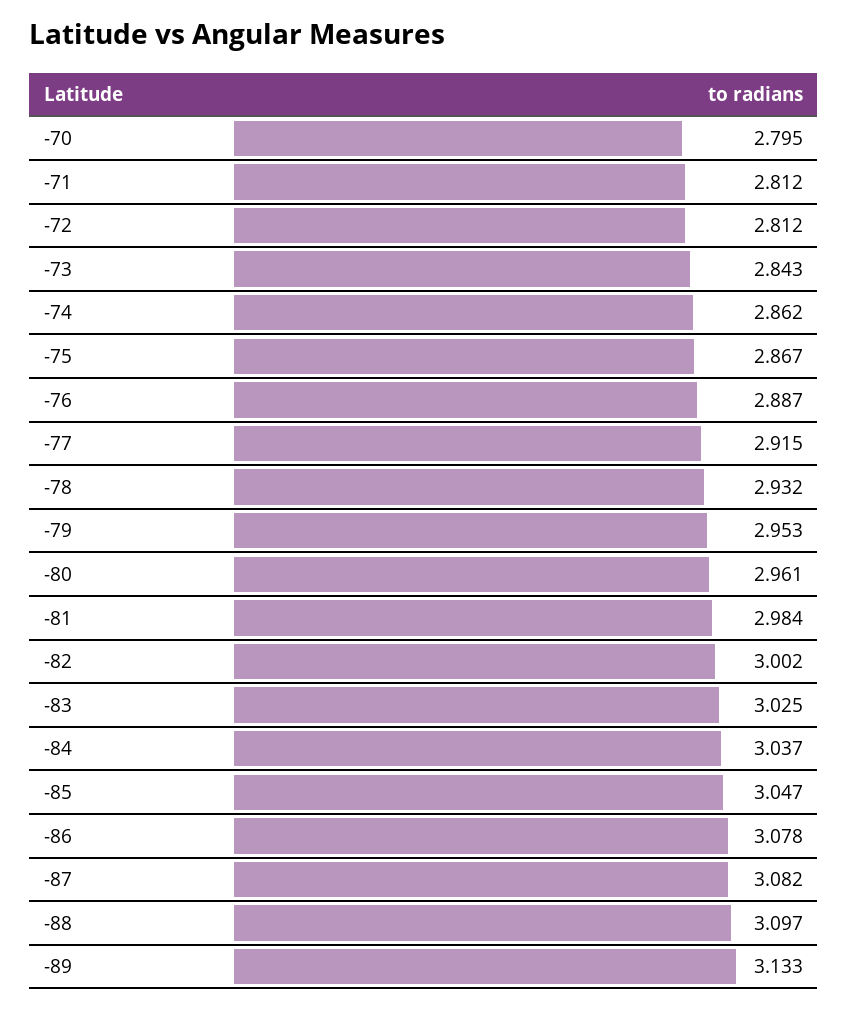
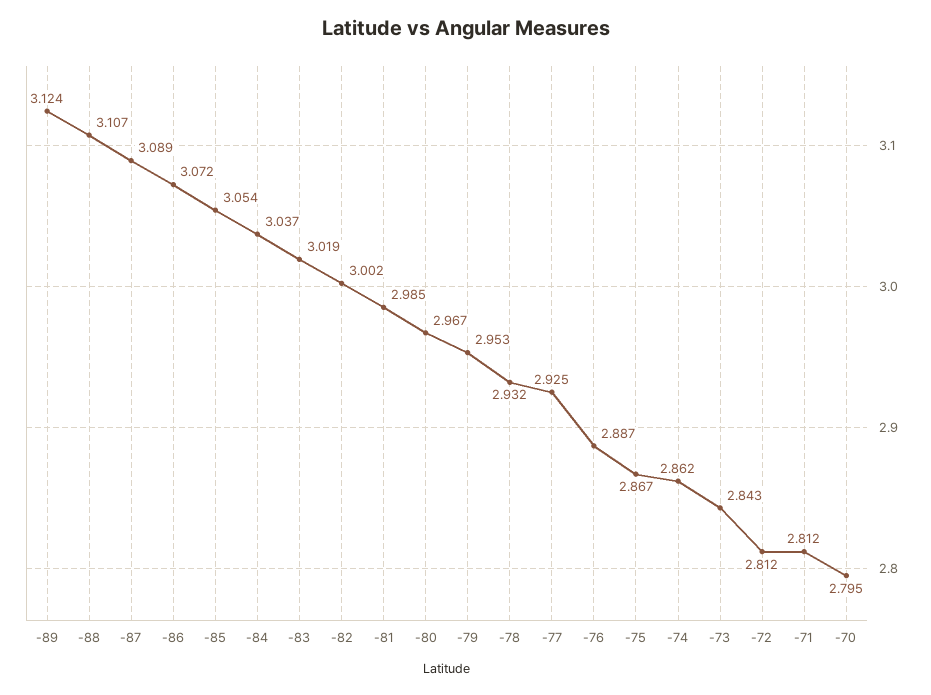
  {
    "-70": 2.795,
    "-71": 2.812,
    "-72": 2.812,
    "-73": 2.843,
    "-74": 2.862,
    "-75": 2.867,
    "-76": 2.887,
-   "-77": 2.915,
+   "-77": 2.925,
    "-78": 2.932,
    "-79": 2.953,
-   "-80": 2.961,
+   "-80": 2.967,
-   "-81": 2.984,
+   "-81": 2.985,
    "-82": 3.002,
-   "-83": 3.025,
+   "-83": 3.019,
    "-84": 3.037,
-   "-85": 3.047,
+   "-85": 3.054,
-   "-86": 3.078,
+   "-86": 3.072,
-   "-87": 3.082,
+   "-87": 3.089,
-   "-88": 3.097,
+   "-88": 3.107,
-   "-89": 3.133
+   "-89": 3.124
  }

